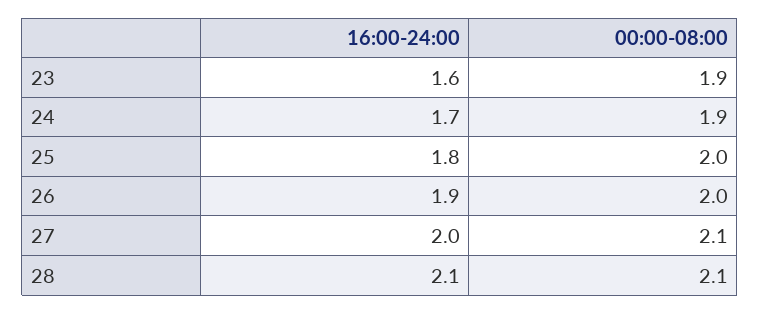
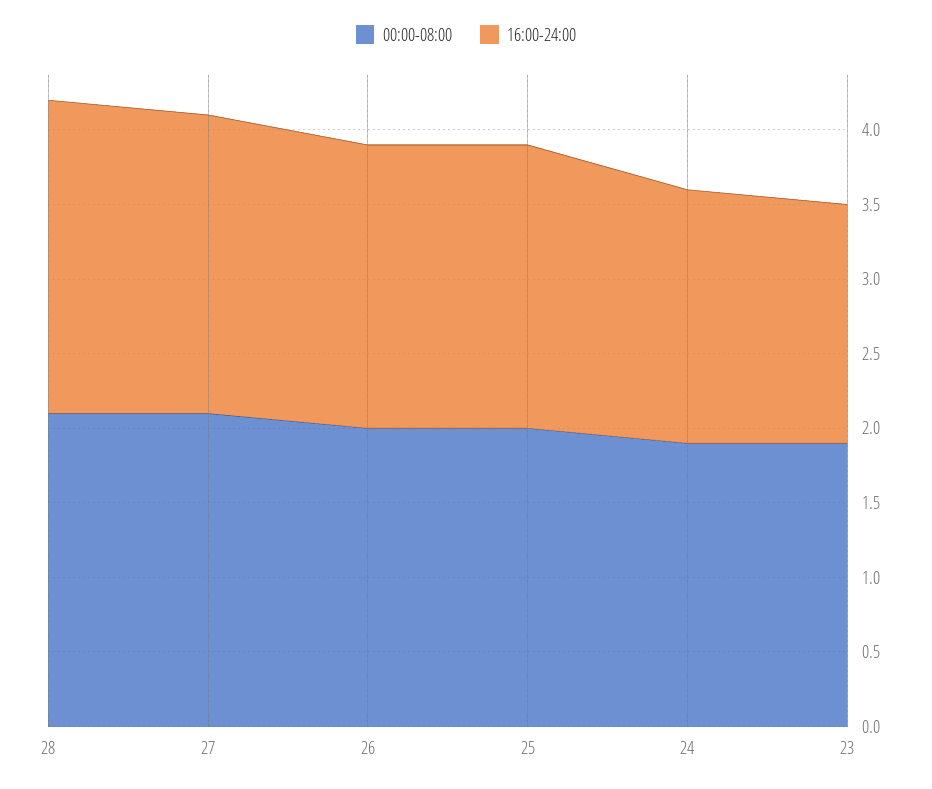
  {
    "16:00-24:00": {
      "23": 1.6,
      "24": 1.7,
-     "25": 1.8,
+     "25": 1.9,
      "26": 1.9,
      "27": 2,
      "28": 2.1
    },
    "00:00-08:00": {
      "23": 1.9,
      "24": 1.9,
      "25": 2,
      "26": 2,
      "27": 2.1,
      "28": 2.1
    }
  }

